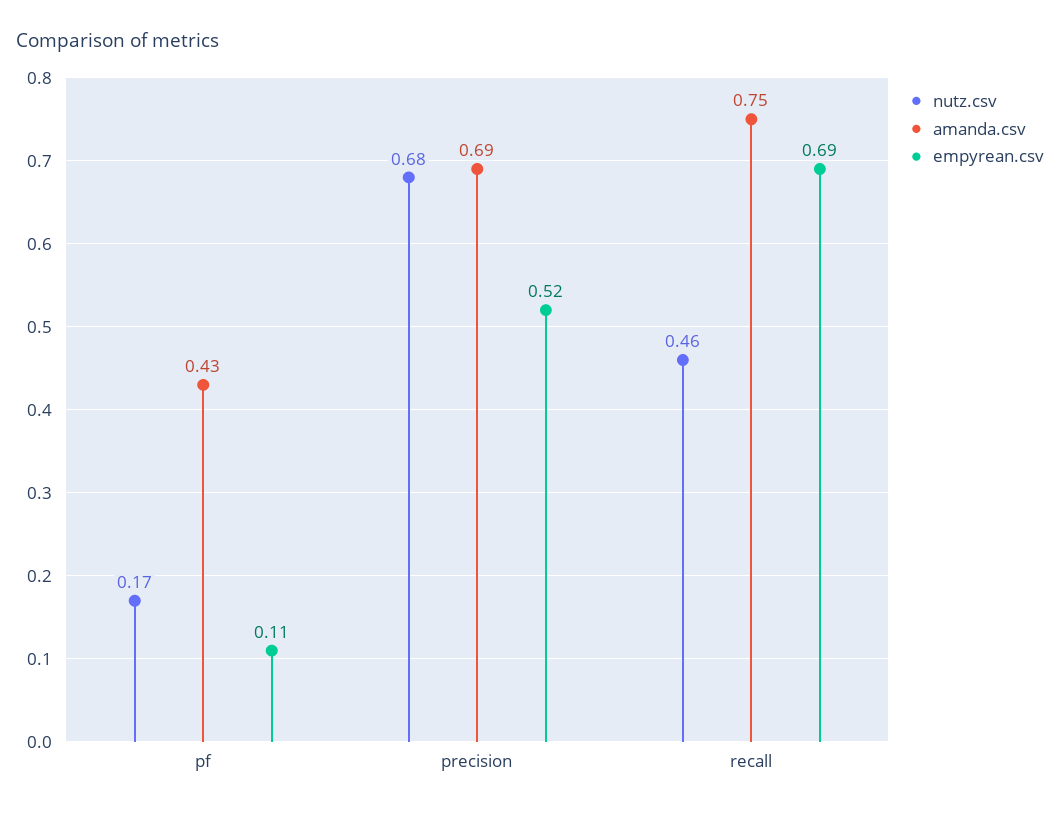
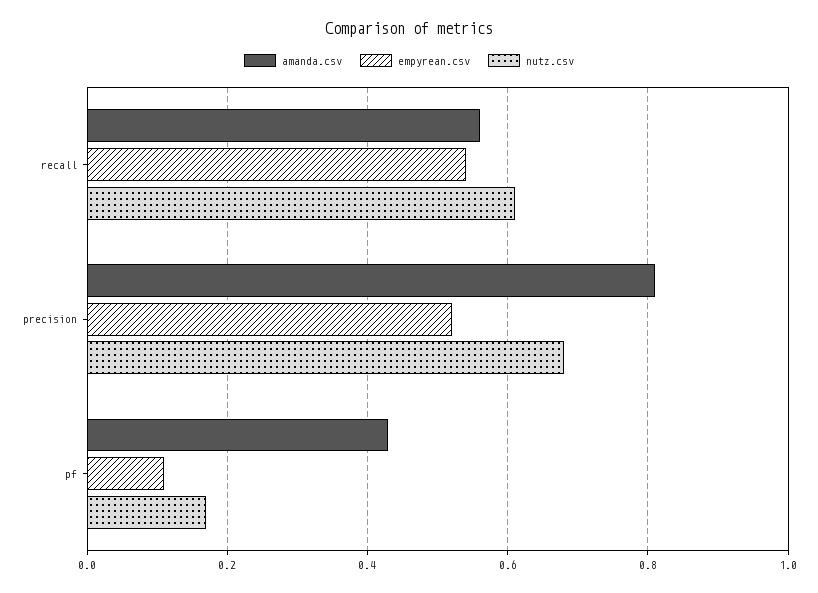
  {
    "nutz.csv": {
      "pf": 0.17,
      "precision": 0.68,
-     "recall": 0.46
+     "recall": 0.6
    },
    "amanda.csv": {
      "pf": 0.43,
-     "precision": 0.69,
+     "precision": 0.8,
-     "recall": 0.75
+     "recall": 0.55
    },
    "empyrean.csv": {
      "pf": 0.11,
      "precision": 0.52,
-     "recall": 0.69
+     "recall": 0.55
    }
  }

